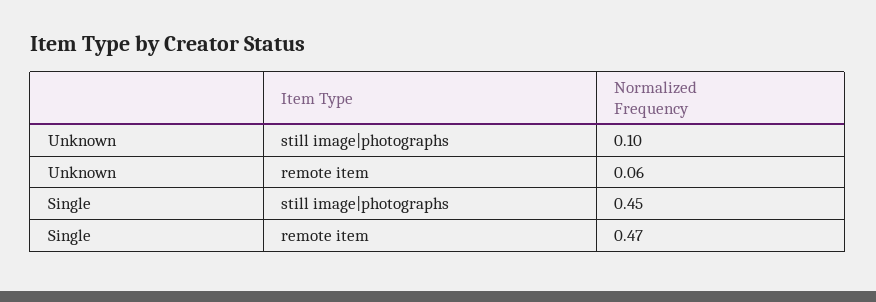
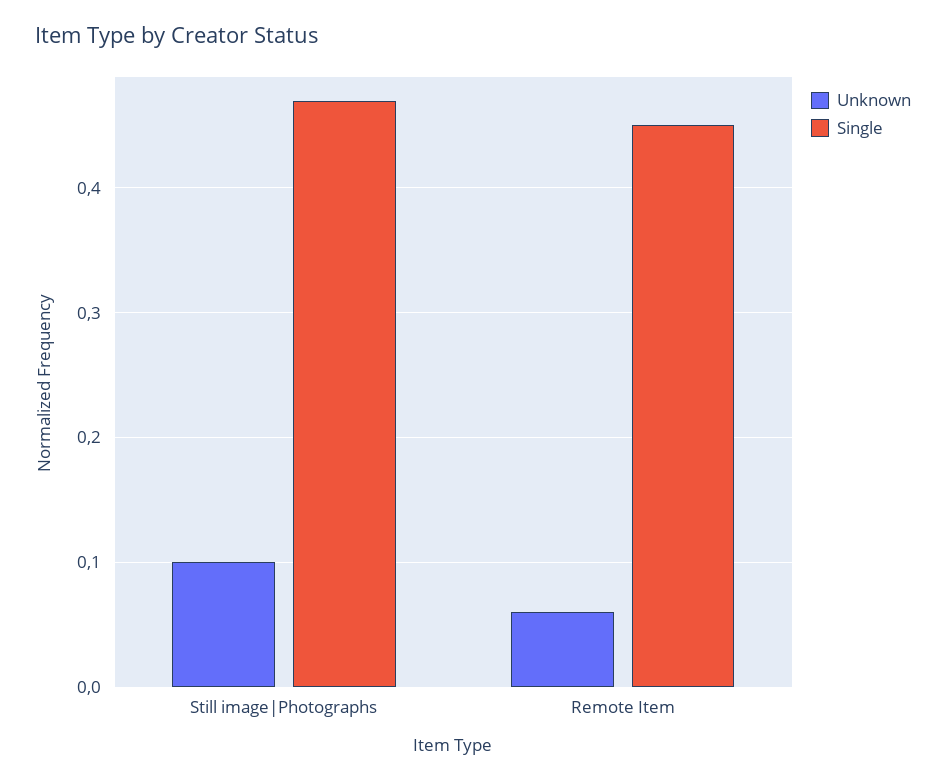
  {
    "Unknown": {
      "still image|photographs": 0.1,
      "remote item": 0.06
    },
    "Single": {
-     "still image|photographs": 0.45,
+     "still image|photographs": 0.47,
-     "remote item": 0.47
+     "remote item": 0.45
    }
  }

